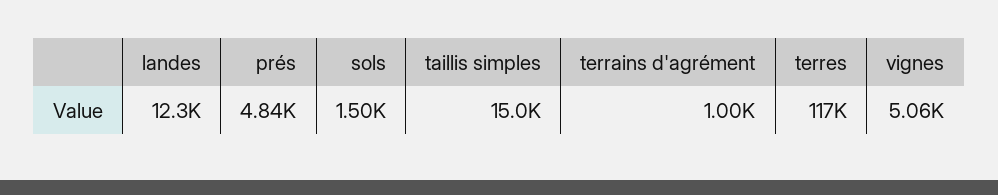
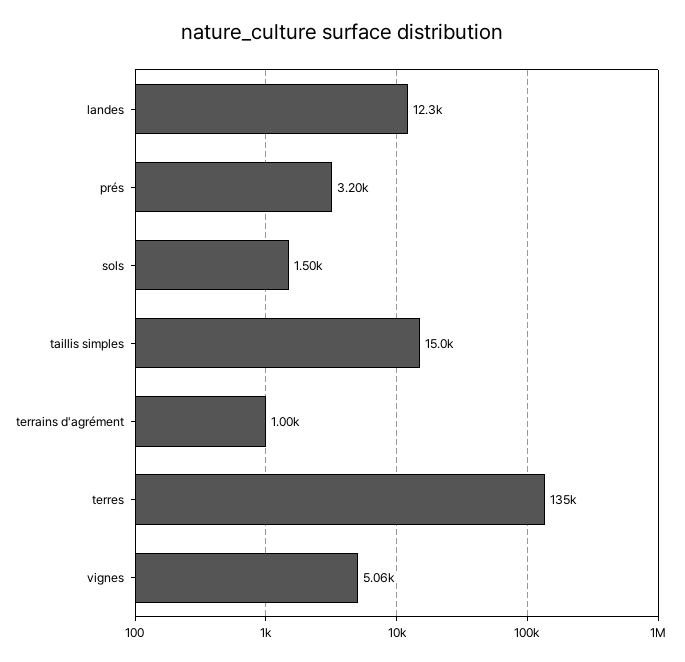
  {
    "landes": 12300,
-   "prés": 4840,
+   "prés": 3200,
    "sols": 1500,
    "taillis simples": 15000,
    "terrains d'agrément": 1000,
-   "terres": 117000,
+   "terres": 135000,
    "vignes": 5060
  }

